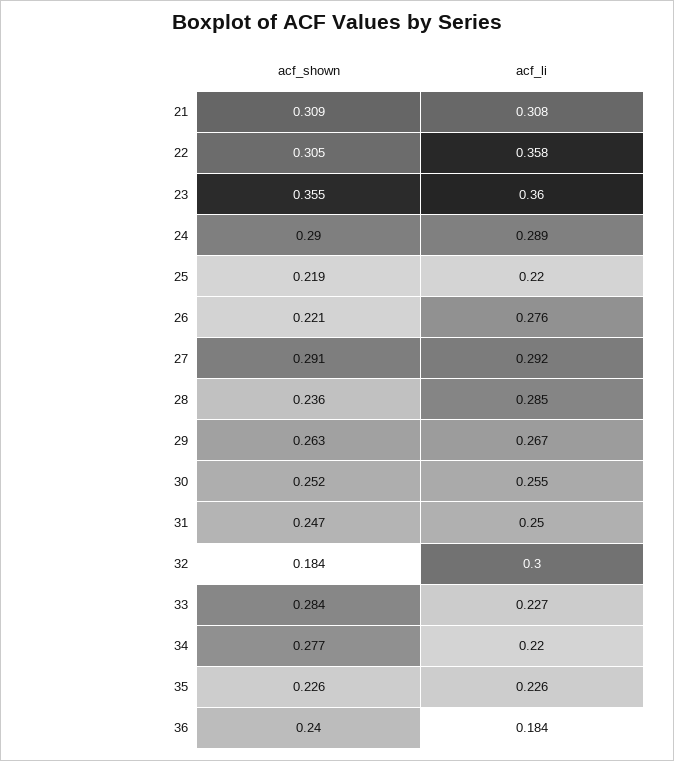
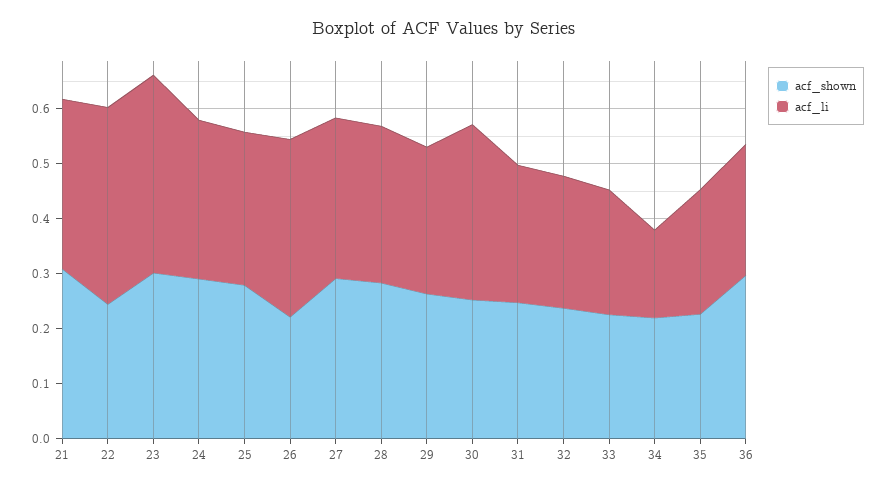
  {
    "acf_shown": {
      "21": 0.309,
-     "22": 0.305,
+     "22": 0.24,
-     "23": 0.355,
+     "23": 0.3,
      "24": 0.29,
-     "25": 0.219,
+     "25": 0.28,
      "26": 0.221,
      "27": 0.291,
-     "28": 0.236,
+     "28": 0.28,
      "29": 0.263,
      "30": 0.252,
      "31": 0.247,
-     "32": 0.184,
+     "32": 0.24,
-     "33": 0.284,
+     "33": 0.22,
-     "34": 0.277,
+     "34": 0.22,
      "35": 0.226,
-     "36": 0.24
+     "36": 0.3
    },
    "acf_li": {
      "21": 0.308,
      "22": 0.358,
      "23": 0.36,
      "24": 0.289,
-     "25": 0.22,
+     "25": 0.28,
-     "26": 0.276,
+     "26": 0.32,
      "27": 0.292,
      "28": 0.285,
      "29": 0.267,
-     "30": 0.255,
+     "30": 0.32,
      "31": 0.25,
-     "32": 0.3,
+     "32": 0.24,
      "33": 0.227,
-     "34": 0.22,
+     "34": 0.16,
      "35": 0.226,
-     "36": 0.184
+     "36": 0.24
    }
  }

